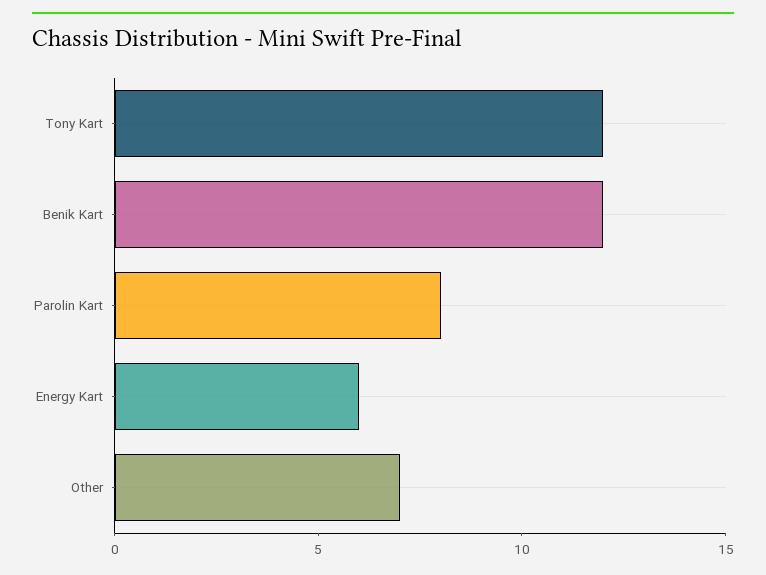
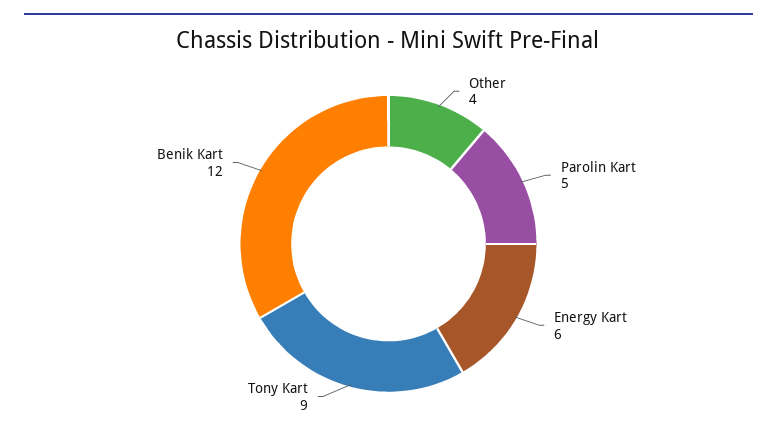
  {
-   "Tony Kart": 12,
+   "Tony Kart": 9,
    "Benik Kart": 12,
-   "Parolin Kart": 8,
+   "Parolin Kart": 5,
    "Energy Kart": 6,
-   "Other": 7
+   "Other": 4
  }

